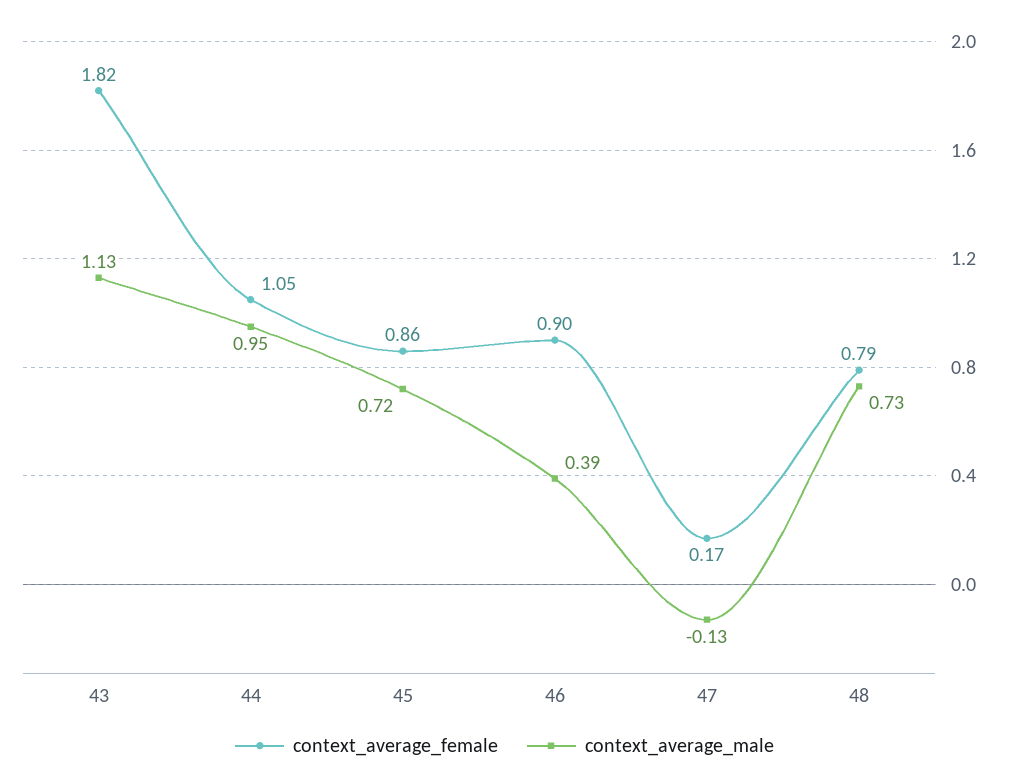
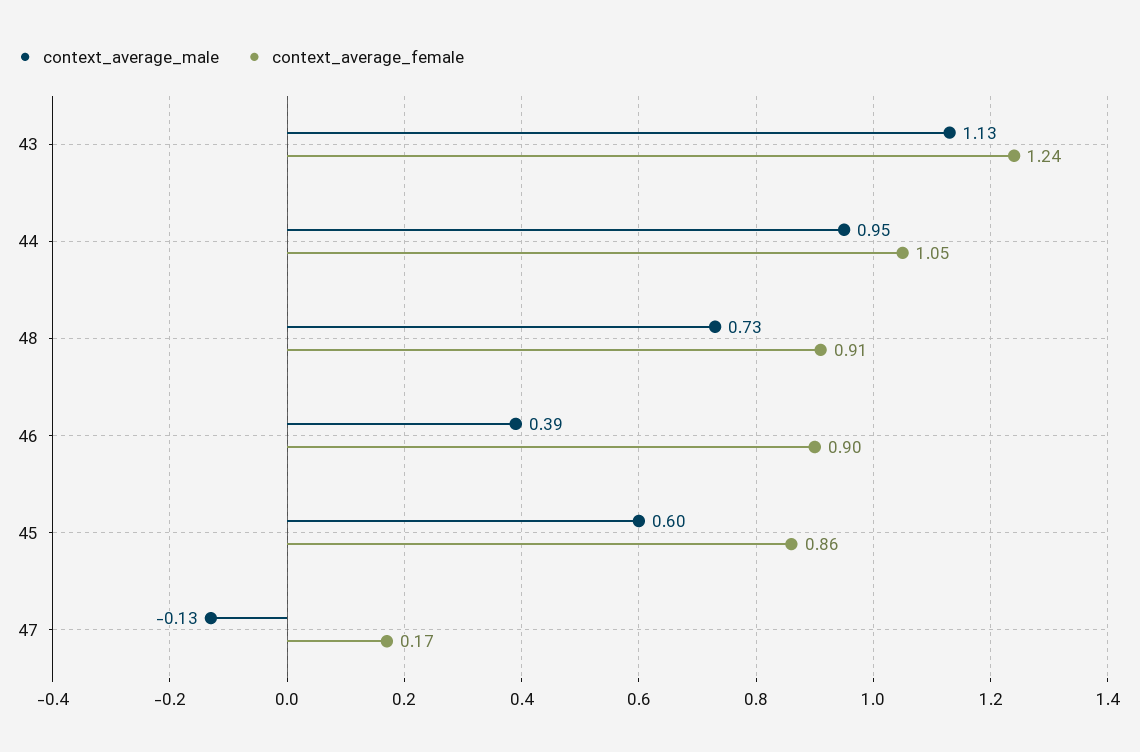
  {
    "context_average_female": {
-     "43": 1.82,
+     "43": 1.24,
      "44": 1.05,
      "45": 0.86,
      "46": 0.9,
      "47": 0.17,
-     "48": 0.79
+     "48": 0.91
    },
    "context_average_male": {
      "43": 1.13,
      "44": 0.95,
-     "45": 0.72,
+     "45": 0.6,
      "46": 0.39,
      "47": -0.13,
      "48": 0.73
    }
  }

